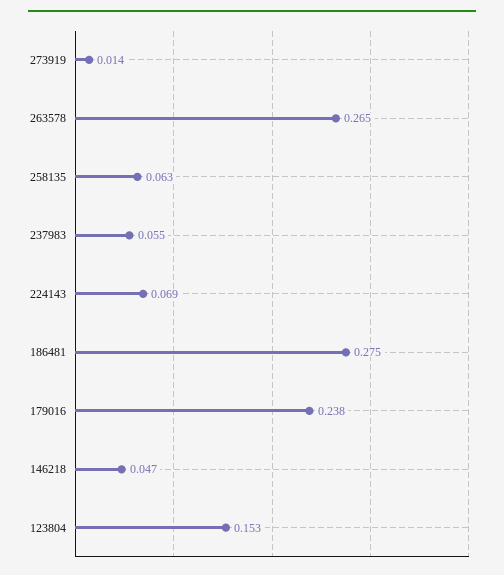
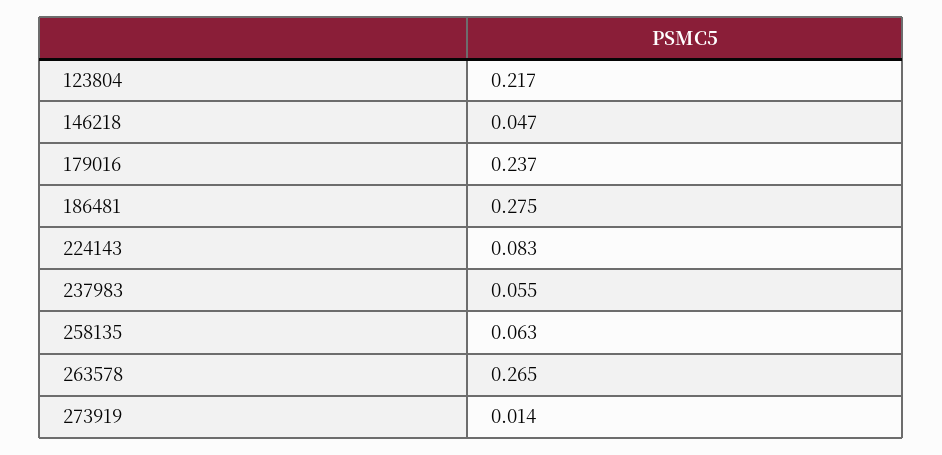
  {
    "273919": 0.014,
    "263578": 0.265,
    "258135": 0.063,
    "237983": 0.055,
-   "224143": 0.069,
+   "224143": 0.083,
    "186481": 0.275,
-   "179016": 0.238,
+   "179016": 0.237,
    "146218": 0.047,
-   "123804": 0.153
+   "123804": 0.217
  }

